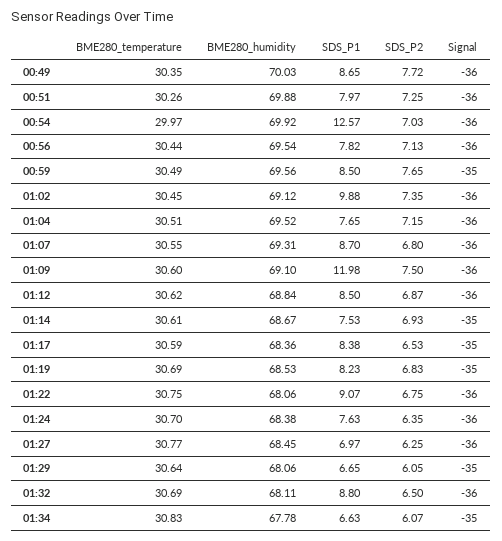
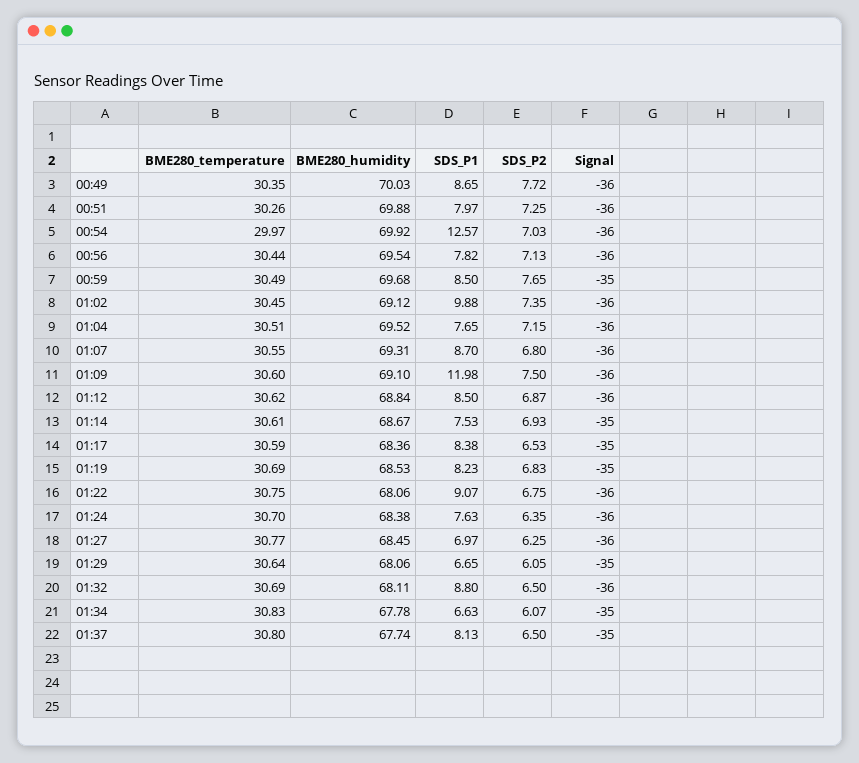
  {
    "BME280_temperature": {
      "00:49": 30.35,
      "00:51": 30.26,
      "00:54": 29.97,
      "00:56": 30.44,
      "00:59": 30.49,
      "01:02": 30.45,
      "01:04": 30.51,
      "01:07": 30.55,
      "01:09": 30.6,
      "01:12": 30.62,
      "01:14": 30.61,
      "01:17": 30.59,
      "01:19": 30.69,
      "01:22": 30.75,
      "01:24": 30.7,
      "01:27": 30.77,
      "01:29": 30.64,
      "01:32": 30.69,
-     "01:34": 30.83
+     "01:34": 30.83,
+     "01:37": 30.8
    },
    "BME280_humidity": {
      "00:49": 70.03,
      "00:51": 69.88,
      "00:54": 69.92,
      "00:56": 69.54,
-     "00:59": 69.56,
+     "00:59": 69.68,
      "01:02": 69.12,
      "01:04": 69.52,
      "01:07": 69.31,
      "01:09": 69.1,
      "01:12": 68.84,
      "01:14": 68.67,
      "01:17": 68.36,
      "01:19": 68.53,
      "01:22": 68.06,
      "01:24": 68.38,
      "01:27": 68.45,
      "01:29": 68.06,
      "01:32": 68.11,
-     "01:34": 67.78
+     "01:34": 67.78,
+     "01:37": 67.74
    },
    "SDS_P1": {
      "00:49": 8.65,
      "00:51": 7.97,
      "00:54": 12.57,
      "00:56": 7.82,
      "00:59": 8.5,
      "01:02": 9.88,
      "01:04": 7.65,
      "01:07": 8.7,
      "01:09": 11.98,
      "01:12": 8.5,
      "01:14": 7.53,
      "01:17": 8.38,
      "01:19": 8.23,
      "01:22": 9.07,
      "01:24": 7.63,
      "01:27": 6.97,
      "01:29": 6.65,
      "01:32": 8.8,
-     "01:34": 6.63
+     "01:34": 6.63,
+     "01:37": 8.13
    },
    "SDS_P2": {
      "00:49": 7.72,
      "00:51": 7.25,
      "00:54": 7.03,
      "00:56": 7.13,
      "00:59": 7.65,
      "01:02": 7.35,
      "01:04": 7.15,
      "01:07": 6.8,
      "01:09": 7.5,
      "01:12": 6.87,
      "01:14": 6.93,
      "01:17": 6.53,
      "01:19": 6.83,
      "01:22": 6.75,
      "01:24": 6.35,
      "01:27": 6.25,
      "01:29": 6.05,
      "01:32": 6.5,
-     "01:34": 6.07
+     "01:34": 6.07,
+     "01:37": 6.5
    },
    "Signal": {
      "00:49": -36,
      "00:51": -36,
      "00:54": -36,
      "00:56": -36,
      "00:59": -35,
      "01:02": -36,
      "01:04": -36,
      "01:07": -36,
      "01:09": -36,
      "01:12": -36,
      "01:14": -35,
      "01:17": -35,
      "01:19": -35,
      "01:22": -36,
      "01:24": -36,
      "01:27": -36,
      "01:29": -35,
      "01:32": -36,
-     "01:34": -35
+     "01:34": -35,
+     "01:37": -35
    }
  }

